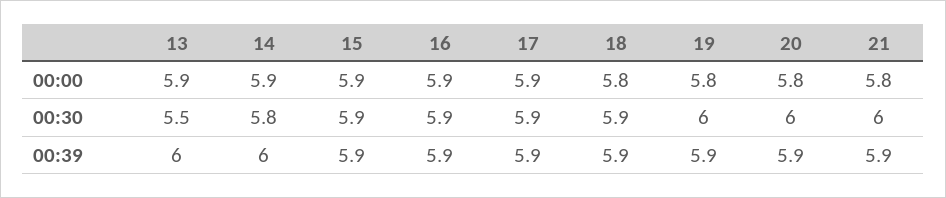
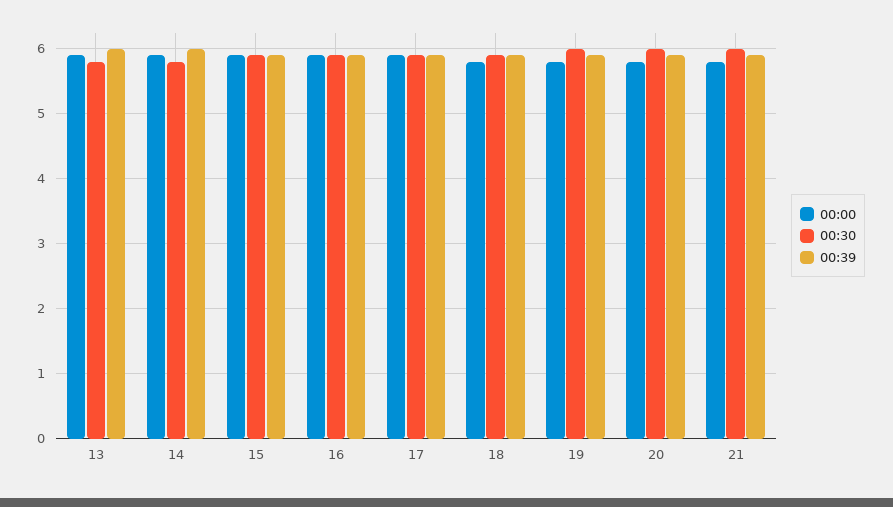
  {
    "00:00": {
      "13": 5.9,
      "14": 5.9,
      "15": 5.9,
      "16": 5.9,
      "17": 5.9,
      "18": 5.8,
      "19": 5.8,
      "20": 5.8,
      "21": 5.8
    },
    "00:30": {
-     "13": 5.5,
+     "13": 5.8,
      "14": 5.8,
      "15": 5.9,
      "16": 5.9,
      "17": 5.9,
      "18": 5.9,
      "19": 6,
      "20": 6,
      "21": 6
    },
    "00:39": {
      "13": 6,
      "14": 6,
      "15": 5.9,
      "16": 5.9,
      "17": 5.9,
      "18": 5.9,
      "19": 5.9,
      "20": 5.9,
      "21": 5.9
    }
  }

